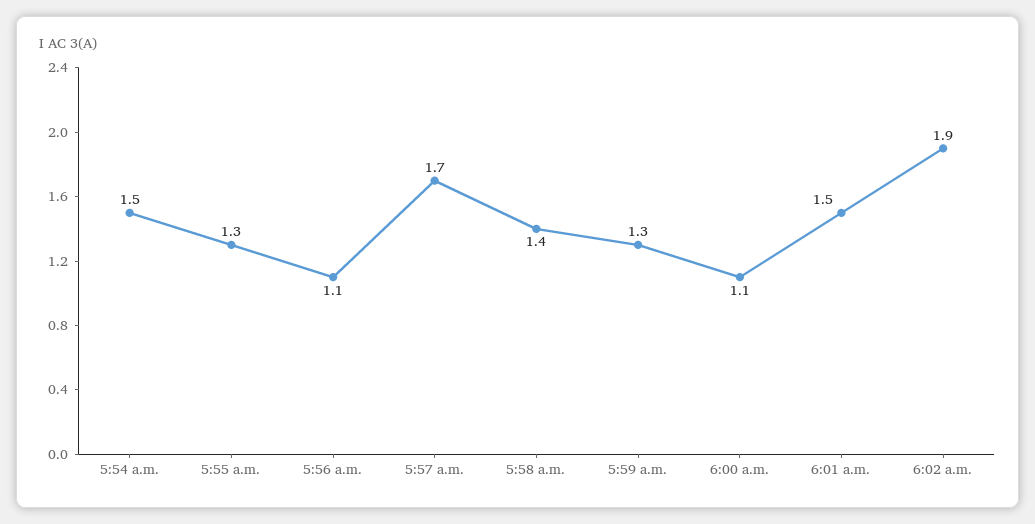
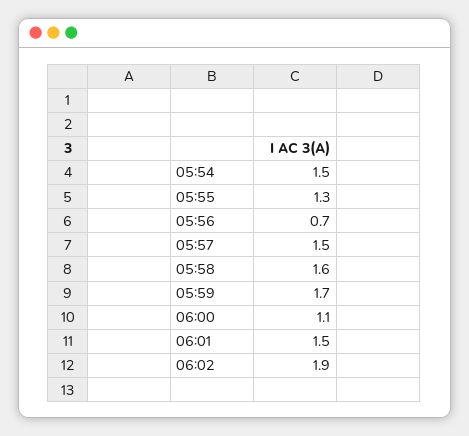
  {
    "5:54 a.m.": 1.5,
    "5:55 a.m.": 1.3,
-   "5:56 a.m.": 1.1,
+   "5:56 a.m.": 0.7,
-   "5:57 a.m.": 1.7,
+   "5:57 a.m.": 1.5,
-   "5:58 a.m.": 1.4,
+   "5:58 a.m.": 1.6,
-   "5:59 a.m.": 1.3,
+   "5:59 a.m.": 1.7,
    "6:00 a.m.": 1.1,
    "6:01 a.m.": 1.5,
    "6:02 a.m.": 1.9
  }

